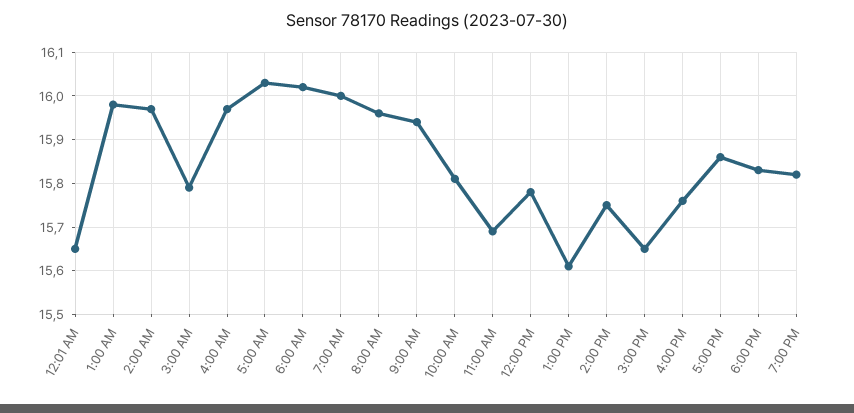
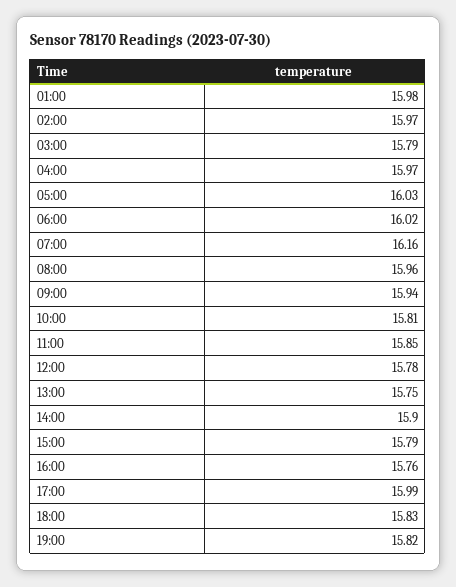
  {
-   "12:01 AM": 15.65,
    "1:00 AM": 15.98,
    "2:00 AM": 15.97,
    "3:00 AM": 15.79,
    "4:00 AM": 15.97,
    "5:00 AM": 16.03,
    "6:00 AM": 16.02,
-   "7:00 AM": 16,
+   "7:00 AM": 16.16,
    "8:00 AM": 15.96,
    "9:00 AM": 15.94,
    "10:00 AM": 15.81,
-   "11:00 AM": 15.7,
+   "11:00 AM": 15.85,
    "12:00 PM": 15.78,
-   "1:00 PM": 15.6,
+   "1:00 PM": 15.75,
-   "2:00 PM": 15.75,
+   "2:00 PM": 15.9,
-   "3:00 PM": 15.65,
+   "3:00 PM": 15.79,
    "4:00 PM": 15.76,
-   "5:00 PM": 15.85,
+   "5:00 PM": 15.99,
    "6:00 PM": 15.83,
    "7:00 PM": 15.82
  }

